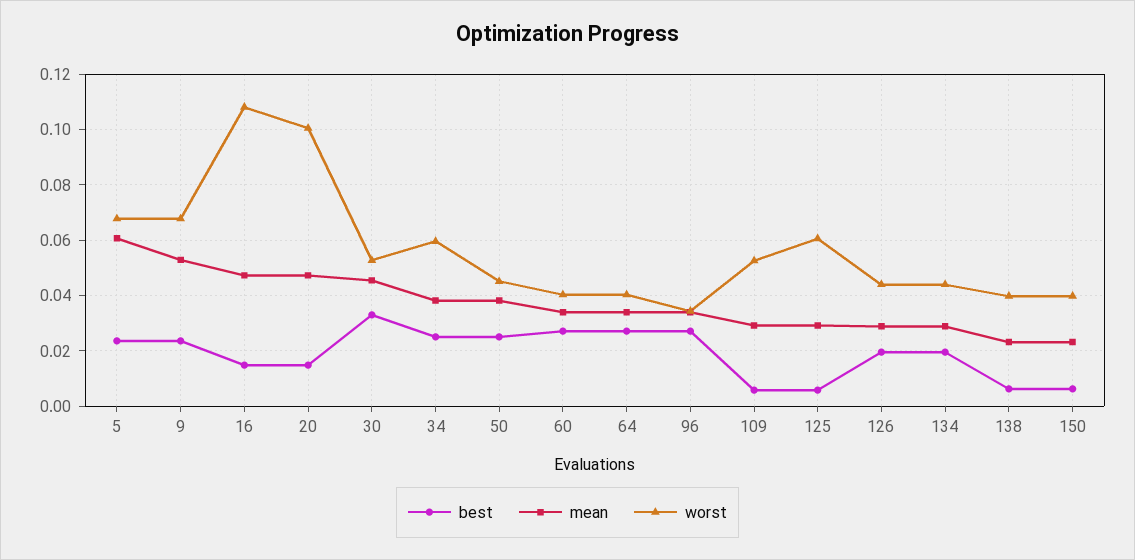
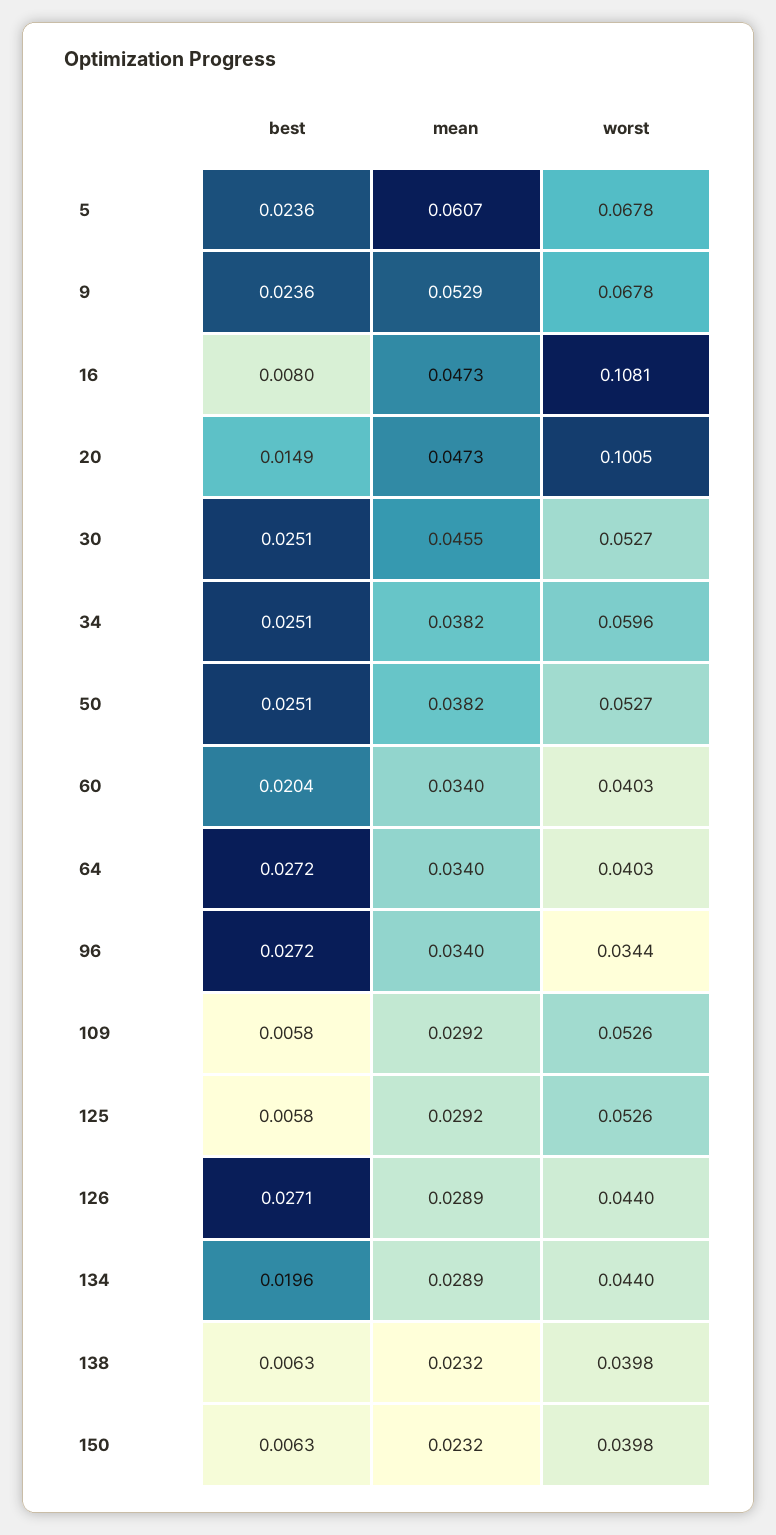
  {
    "best": {
      "5": 0.0236,
      "9": 0.0236,
-     "16": 0.015,
+     "16": 0.008,
      "20": 0.0149,
-     "30": 0.0325,
+     "30": 0.0251,
      "34": 0.0251,
      "50": 0.0251,
-     "60": 0.0275,
+     "60": 0.0204,
      "64": 0.0272,
      "96": 0.0272,
      "109": 0.0058,
      "125": 0.0058,
-     "126": 0.02,
+     "126": 0.0271,
      "134": 0.0196,
      "138": 0.0063,
      "150": 0.0063
    },
    "mean": {
      "5": 0.0607,
      "9": 0.0529,
      "16": 0.0473,
      "20": 0.0473,
      "30": 0.0455,
      "34": 0.0382,
      "50": 0.0382,
      "60": 0.034,
      "64": 0.034,
      "96": 0.034,
      "109": 0.0292,
      "125": 0.0292,
      "126": 0.0289,
      "134": 0.0289,
      "138": 0.0232,
      "150": 0.0232
    },
    "worst": {
      "5": 0.0678,
      "9": 0.0678,
      "16": 0.1081,
      "20": 0.1005,
      "30": 0.0527,
      "34": 0.0596,
-     "50": 0.045,
+     "50": 0.0527,
      "60": 0.0403,
      "64": 0.0403,
      "96": 0.0344,
      "109": 0.0526,
-     "125": 0.06,
+     "125": 0.0526,
      "126": 0.044,
      "134": 0.044,
      "138": 0.0398,
      "150": 0.0398
    }
  }

